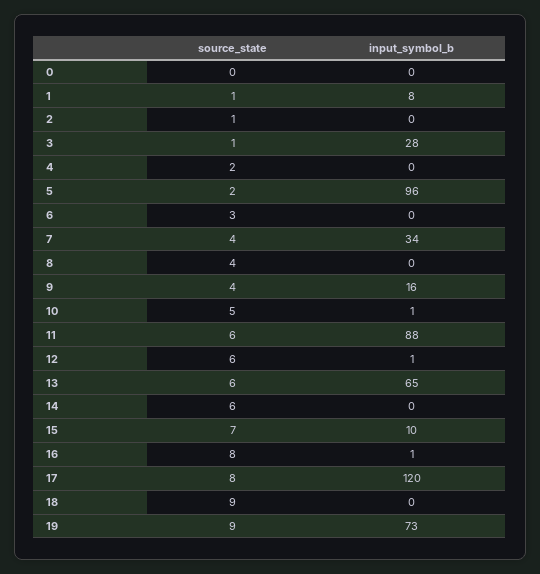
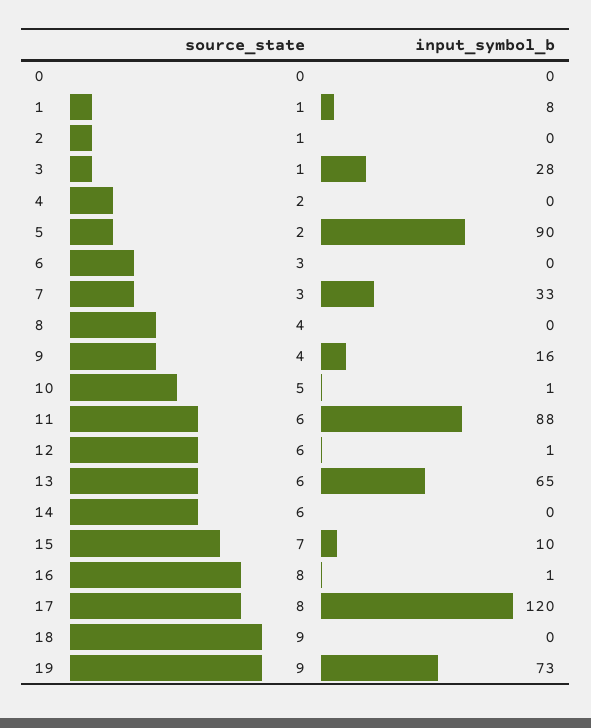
  {
    "source_state": {
      "0": 0,
      "1": 1,
      "2": 1,
      "3": 1,
      "4": 2,
      "5": 2,
      "6": 3,
-     "7": 4,
+     "7": 3,
      "8": 4,
      "9": 4,
      "10": 5,
      "11": 6,
      "12": 6,
      "13": 6,
      "14": 6,
      "15": 7,
      "16": 8,
      "17": 8,
      "18": 9,
      "19": 9
    },
    "input_symbol_b": {
      "0": 0,
      "1": 8,
      "2": 0,
      "3": 28,
      "4": 0,
-     "5": 96,
+     "5": 90,
      "6": 0,
-     "7": 34,
+     "7": 33,
      "8": 0,
      "9": 16,
      "10": 1,
      "11": 88,
      "12": 1,
      "13": 65,
      "14": 0,
      "15": 10,
      "16": 1,
      "17": 120,
      "18": 0,
      "19": 73
    }
  }

